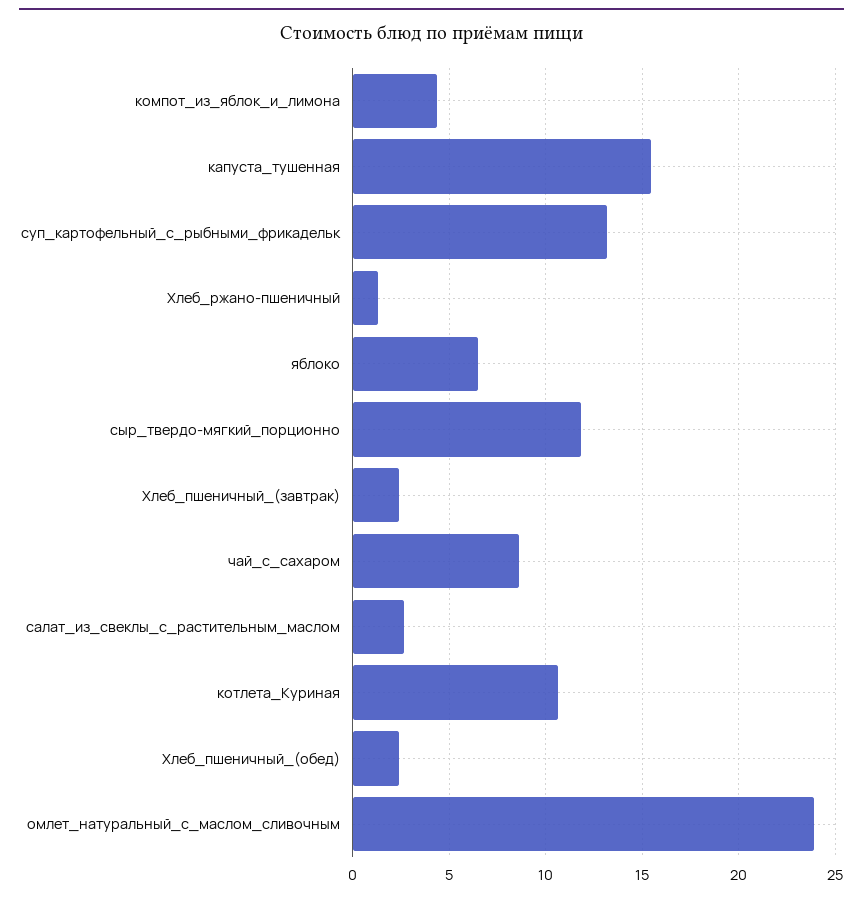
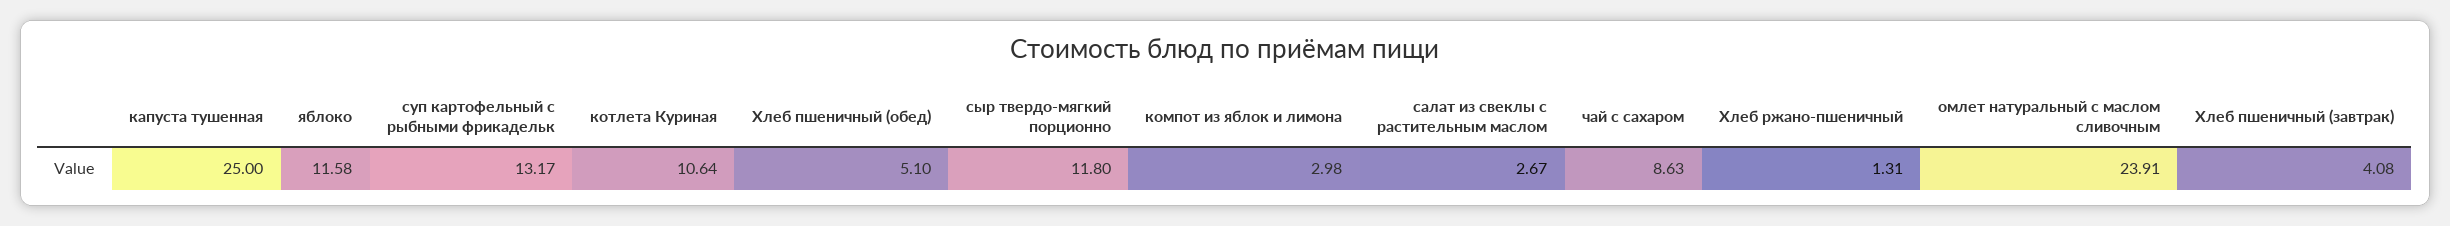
  {
-   "компот_из_яблок_и_лимона": 4.5,
+   "компот_из_яблок_и_лимона": 2.98,
-   "капуста_тушенная": 15.5,
+   "капуста_тушенная": 25,
    "суп_картофельный_с_рыбными_фрикадельк": 13.17,
    "Хлеб_ржано-пшеничный": 1.31,
-   "яблоко": 6.5,
+   "яблоко": 11.58,
    "сыр_твердо-мягкий_порционно": 11.8,
-   "Хлеб_пшеничный_(завтрак)": 2.5,
+   "Хлеб_пшеничный_(завтрак)": 4.08,
    "чай_с_сахаром": 8.63,
    "салат_из_свеклы_с_растительным_маслом": 2.67,
    "котлета_Куриная": 10.64,
-   "Хлеб_пшеничный_(обед)": 2.5,
+   "Хлеб_пшеничный_(обед)": 5.1,
    "омлет_натуральный_с_маслом_сливочным": 23.91
  }

